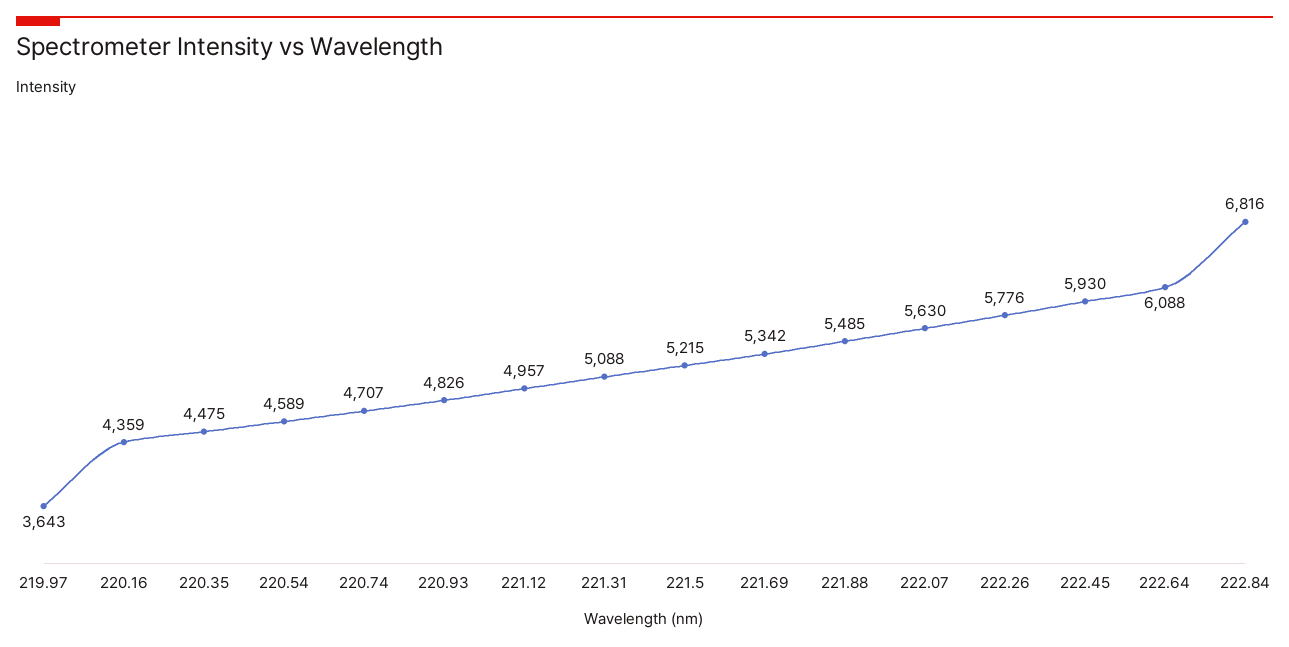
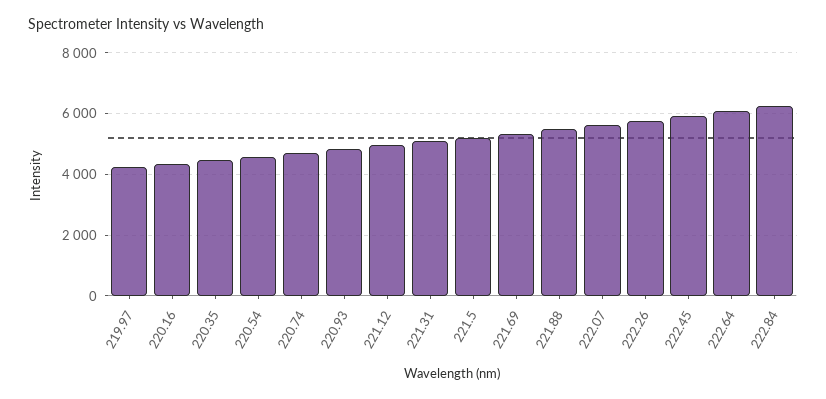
  {
-   "219.97": 3643,
+   "219.97": 4200,
    "220.16": 4359,
    "220.35": 4475,
    "220.54": 4589,
    "220.74": 4707,
    "220.93": 4826,
    "221.12": 4957,
    "221.31": 5088,
    "221.5": 5215,
    "221.69": 5342,
    "221.88": 5485,
    "222.07": 5630,
    "222.26": 5776,
    "222.45": 5930,
    "222.64": 6088,
-   "222.84": 6816
+   "222.84": 6200
  }

